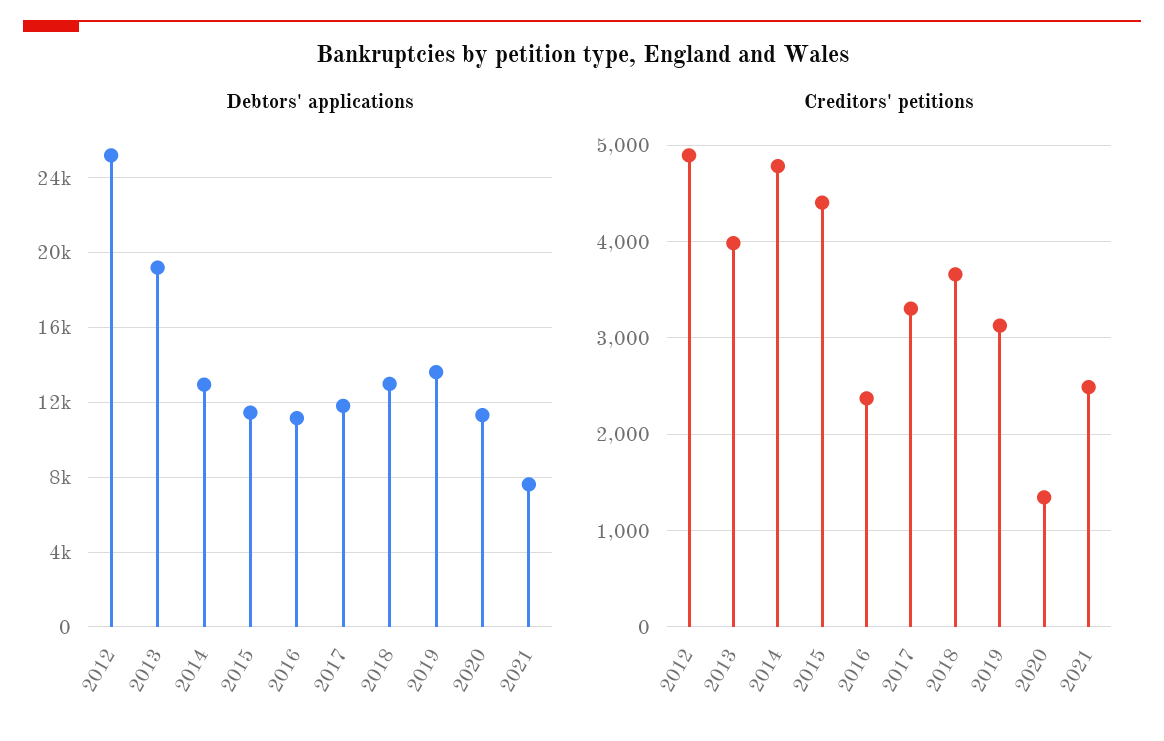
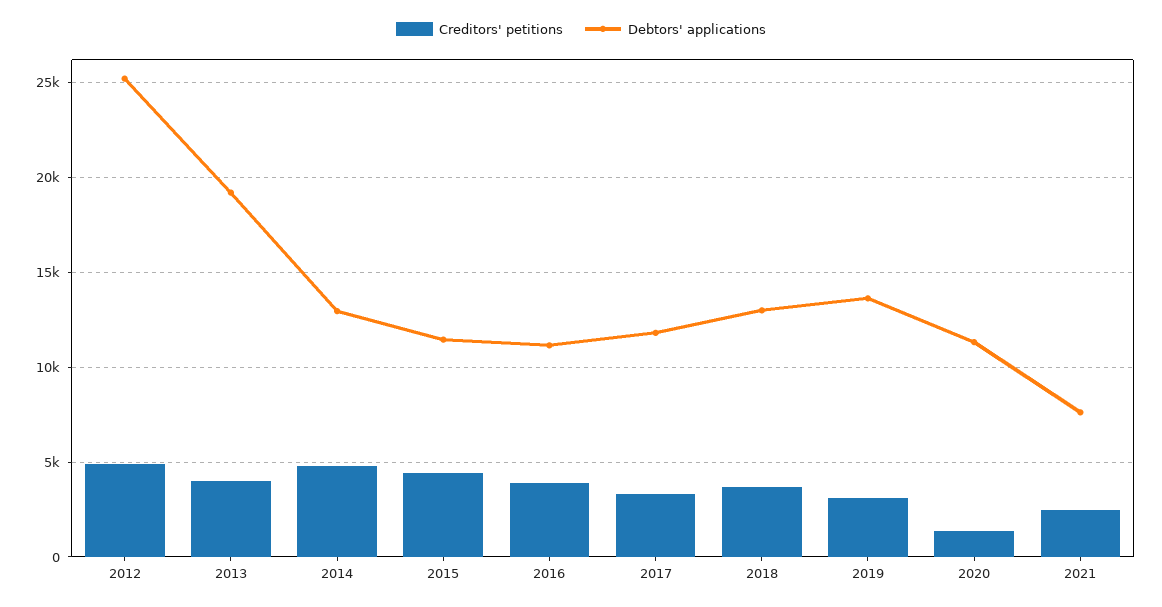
  {
    "Debtors' applications": {
      "2012": 25000,
      "2013": 19000,
      "2014": 13000,
      "2015": 11500,
      "2016": 11000,
      "2017": 12000,
      "2018": 13000,
      "2019": 13500,
      "2020": 11500,
      "2021": 7500
    },
    "Creditors' petitions": {
      "2012": 4900,
      "2013": 4000,
      "2014": 4800,
      "2015": 4400,
-     "2016": 2400,
+     "2016": 4000,
      "2017": 3300,
      "2018": 3700,
      "2019": 3100,
      "2020": 1300,
      "2021": 2500
    }
  }

